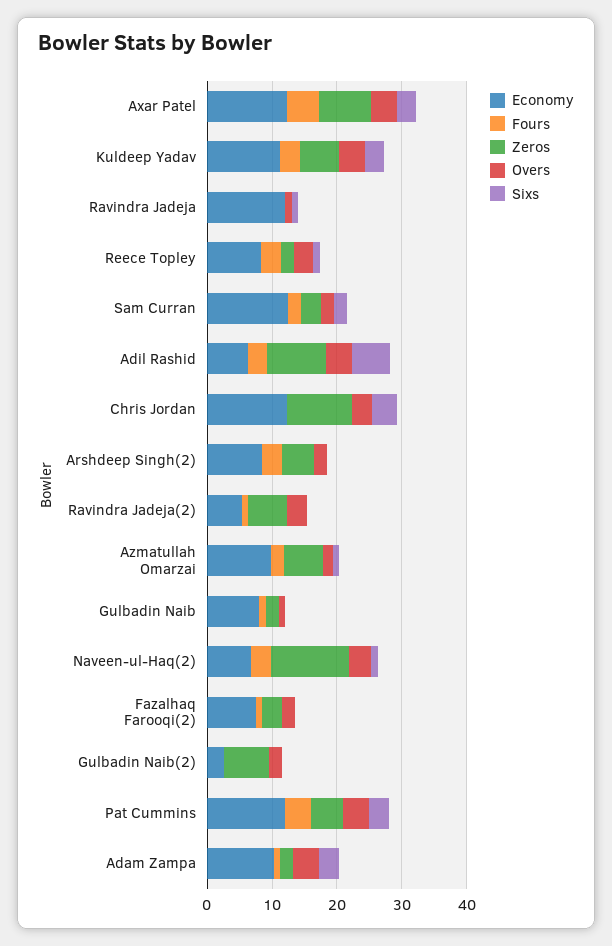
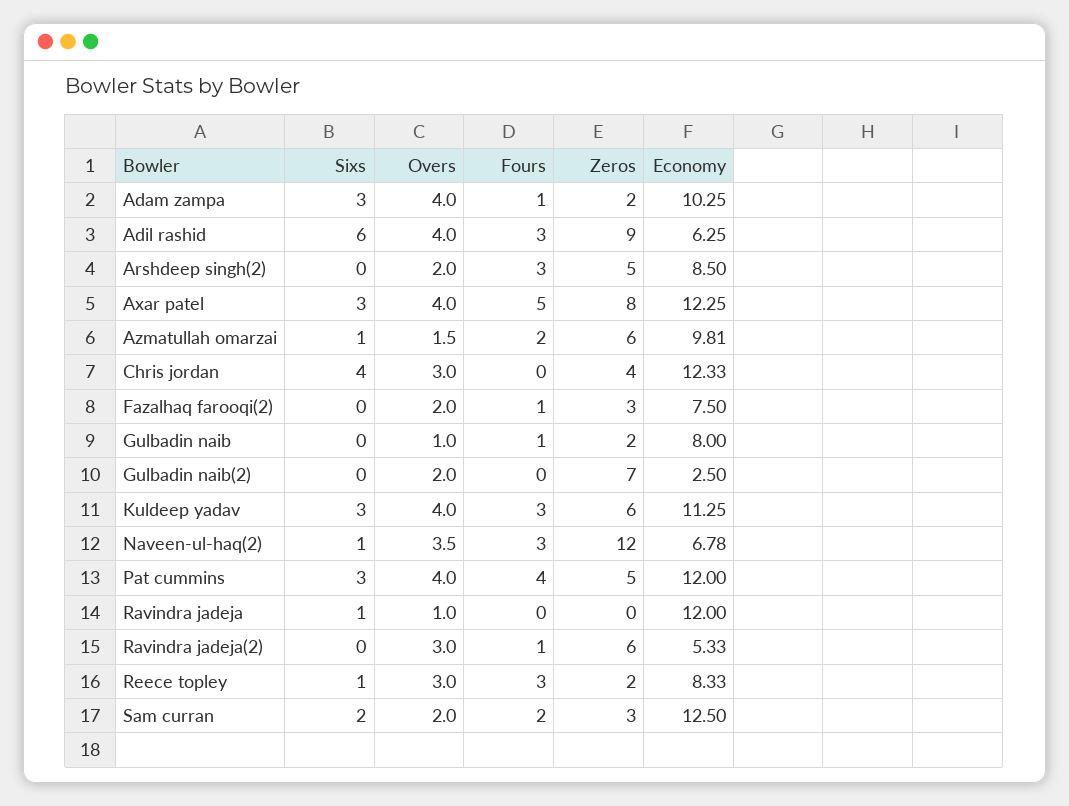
  {
    "Economy": {
      "Axar Patel": 12.25,
      "Kuldeep Yadav": 11.25,
      "Ravindra Jadeja": 12,
      "Reece Topley": 8.33,
      "Sam Curran": 12.5,
      "Adil Rashid": 6.25,
      "Chris Jordan": 12.33,
      "Arshdeep Singh(2)": 8.5,
      "Ravindra Jadeja(2)": 5.33,
      "Azmatullah Omarzai": 9.81,
      "Gulbadin Naib": 8,
      "Naveen-ul-Haq(2)": 6.78,
      "Fazalhaq Farooqi(2)": 7.5,
      "Gulbadin Naib(2)": 2.5,
      "Pat Cummins": 12,
      "Adam Zampa": 10.25
    },
    "Fours": {
      "Axar Patel": 5,
      "Kuldeep Yadav": 3,
      "Ravindra Jadeja": 0,
      "Reece Topley": 3,
      "Sam Curran": 2,
      "Adil Rashid": 3,
      "Chris Jordan": 0,
      "Arshdeep Singh(2)": 3,
      "Ravindra Jadeja(2)": 1,
      "Azmatullah Omarzai": 2,
      "Gulbadin Naib": 1,
      "Naveen-ul-Haq(2)": 3,
      "Fazalhaq Farooqi(2)": 1,
      "Gulbadin Naib(2)": 0,
      "Pat Cummins": 4,
      "Adam Zampa": 1
    },
    "Zeros": {
      "Axar Patel": 8,
      "Kuldeep Yadav": 6,
      "Ravindra Jadeja": 0,
      "Reece Topley": 2,
      "Sam Curran": 3,
      "Adil Rashid": 9,
-     "Chris Jordan": 10,
+     "Chris Jordan": 4,
      "Arshdeep Singh(2)": 5,
      "Ravindra Jadeja(2)": 6,
      "Azmatullah Omarzai": 6,
      "Gulbadin Naib": 2,
      "Naveen-ul-Haq(2)": 12,
      "Fazalhaq Farooqi(2)": 3,
      "Gulbadin Naib(2)": 7,
      "Pat Cummins": 5,
      "Adam Zampa": 2
    },
    "Overs": {
      "Axar Patel": 4,
      "Kuldeep Yadav": 4,
      "Ravindra Jadeja": 1,
      "Reece Topley": 3,
      "Sam Curran": 2,
      "Adil Rashid": 4,
      "Chris Jordan": 3,
      "Arshdeep Singh(2)": 2,
      "Ravindra Jadeja(2)": 3,
      "Azmatullah Omarzai": 1.5,
      "Gulbadin Naib": 1,
      "Naveen-ul-Haq(2)": 3.5,
      "Fazalhaq Farooqi(2)": 2,
      "Gulbadin Naib(2)": 2,
      "Pat Cummins": 4,
      "Adam Zampa": 4
    },
    "Sixs": {
      "Axar Patel": 3,
      "Kuldeep Yadav": 3,
      "Ravindra Jadeja": 1,
      "Reece Topley": 1,
      "Sam Curran": 2,
      "Adil Rashid": 6,
      "Chris Jordan": 4,
      "Arshdeep Singh(2)": 0,
      "Ravindra Jadeja(2)": 0,
      "Azmatullah Omarzai": 1,
      "Gulbadin Naib": 0,
      "Naveen-ul-Haq(2)": 1,
      "Fazalhaq Farooqi(2)": 0,
      "Gulbadin Naib(2)": 0,
      "Pat Cummins": 3,
      "Adam Zampa": 3
    }
  }

